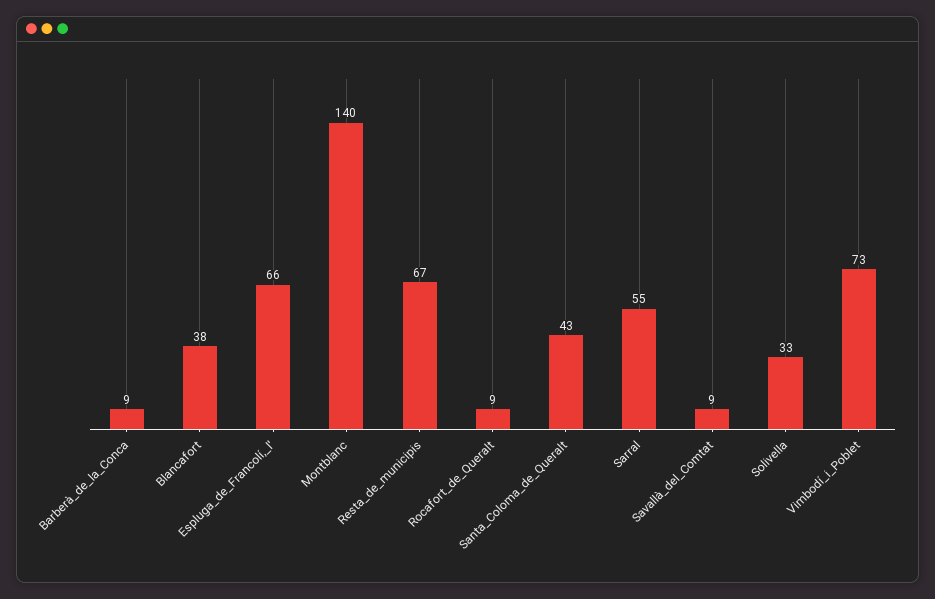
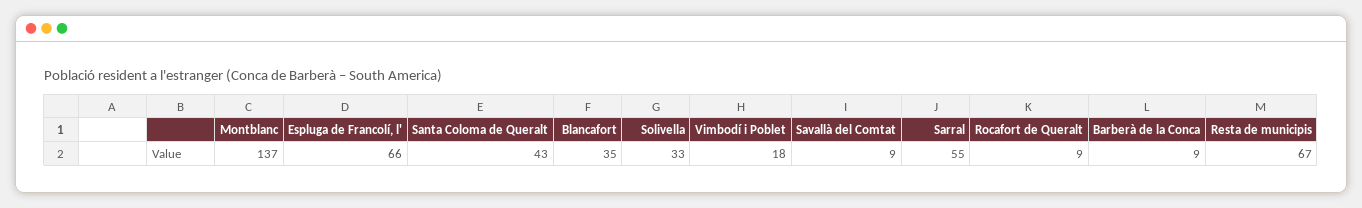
  {
    "Barberà_de_la_Conca": 9,
-   "Blancafort": 38,
+   "Blancafort": 35,
    "Espluga_de_Francolí,_l'": 66,
-   "Montblanc": 140,
+   "Montblanc": 137,
    "Resta_de_municipis": 67,
    "Rocafort_de_Queralt": 9,
    "Santa_Coloma_de_Queralt": 43,
    "Sarral": 55,
    "Savallà_del_Comtat": 9,
    "Solivella": 33,
-   "Vimbodí_i_Poblet": 73
+   "Vimbodí_i_Poblet": 18
  }

